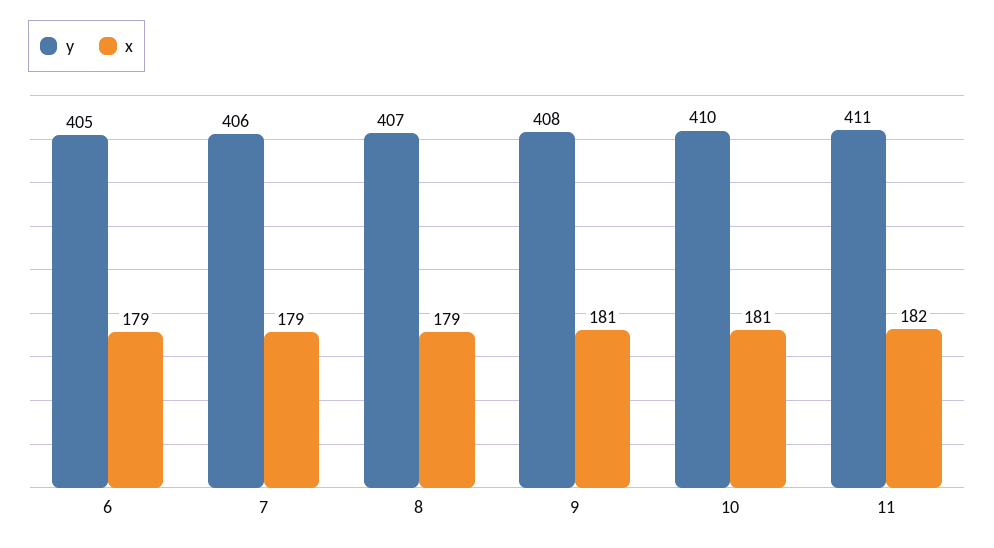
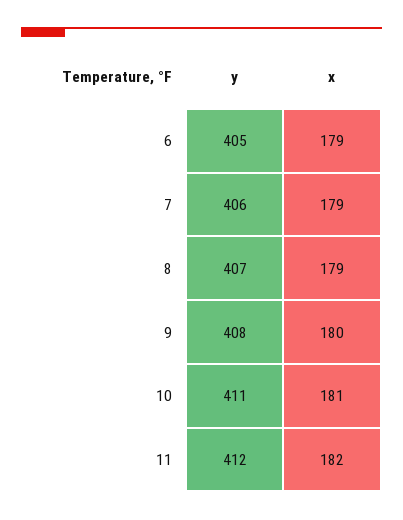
  {
    "y": {
      "6": 405,
      "7": 406,
      "8": 407,
      "9": 408,
-     "10": 410,
+     "10": 411,
-     "11": 411
+     "11": 412
    },
    "x": {
      "6": 179,
      "7": 179,
      "8": 179,
-     "9": 181,
+     "9": 180,
      "10": 181,
      "11": 182
    }
  }

